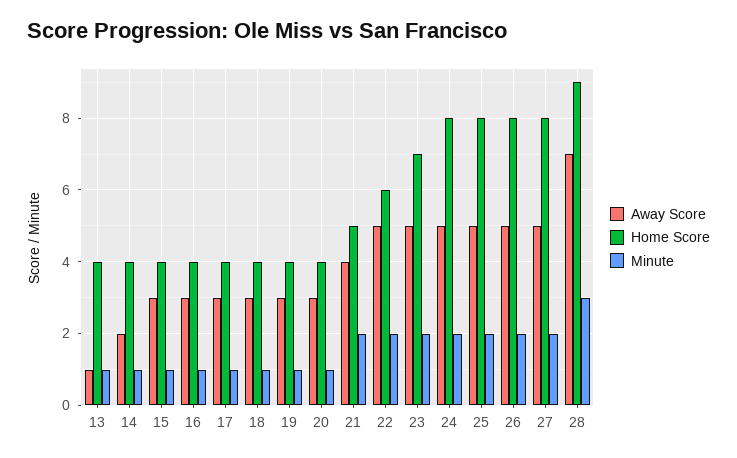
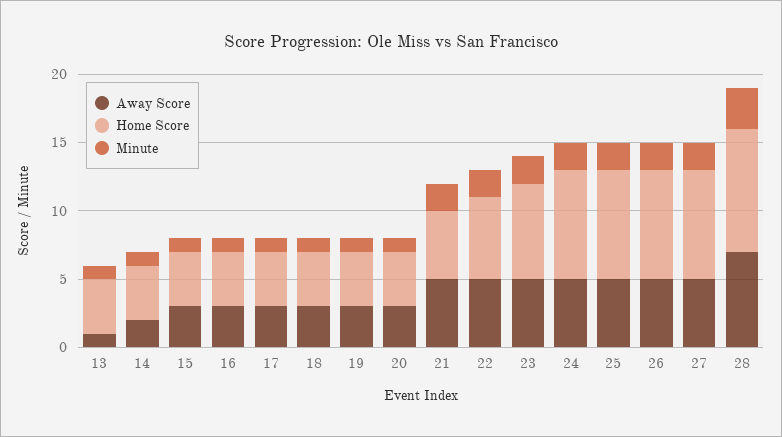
  {
    "Away Score": {
      "13": 1,
      "14": 2,
      "15": 3,
      "16": 3,
      "17": 3,
      "18": 3,
      "19": 3,
      "20": 3,
-     "21": 4,
+     "21": 5,
      "22": 5,
      "23": 5,
      "24": 5,
      "25": 5,
      "26": 5,
      "27": 5,
      "28": 7
    },
    "Home Score": {
      "13": 4,
      "14": 4,
      "15": 4,
      "16": 4,
      "17": 4,
      "18": 4,
      "19": 4,
      "20": 4,
      "21": 5,
      "22": 6,
      "23": 7,
      "24": 8,
      "25": 8,
      "26": 8,
      "27": 8,
      "28": 9
    },
    "Minute": {
      "13": 1,
      "14": 1,
      "15": 1,
      "16": 1,
      "17": 1,
      "18": 1,
      "19": 1,
      "20": 1,
      "21": 2,
      "22": 2,
      "23": 2,
      "24": 2,
      "25": 2,
      "26": 2,
      "27": 2,
      "28": 3
    }
  }

